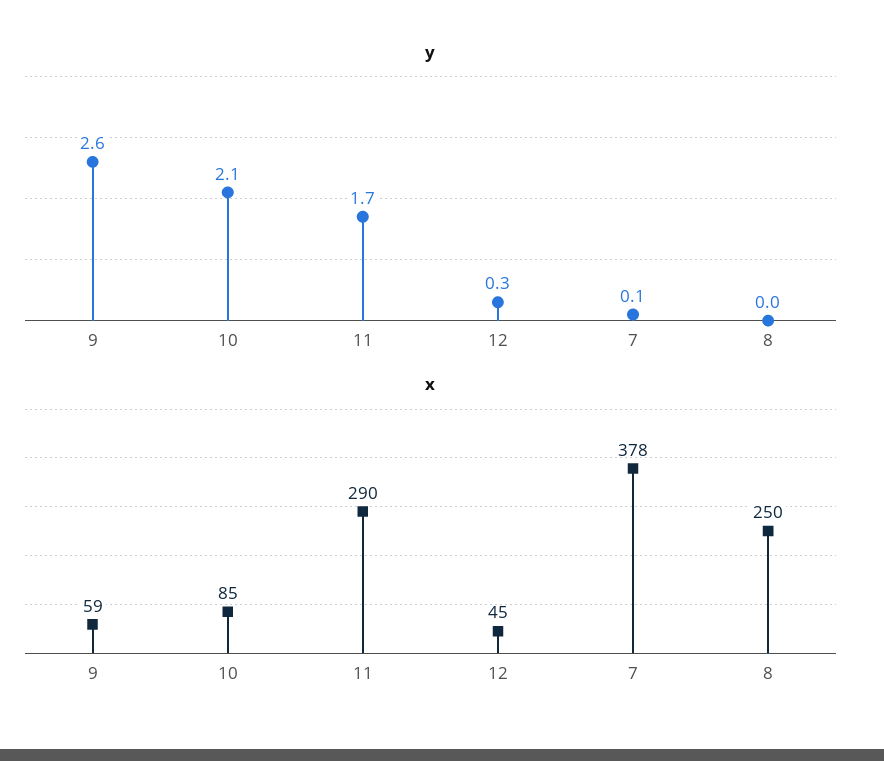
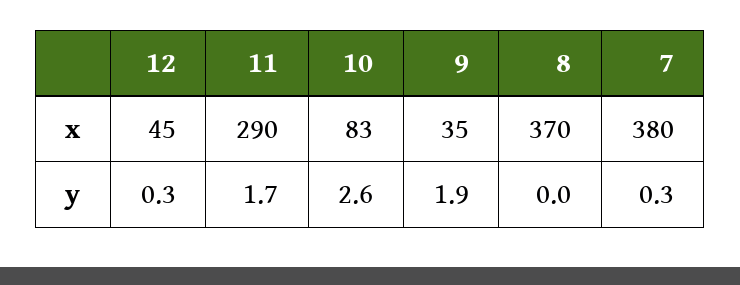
  {
    "y": {
-     "9": 2.6,
+     "9": 1.9,
-     "10": 2.1,
+     "10": 2.6,
      "11": 1.7,
      "12": 0.3,
-     "7": 0.1,
+     "7": 0.3,
      "8": 0
    },
    "x": {
-     "9": 59,
+     "9": 35,
-     "10": 85,
+     "10": 83,
      "11": 290,
      "12": 45,
-     "7": 378,
+     "7": 380,
-     "8": 250
+     "8": 370
    }
  }

